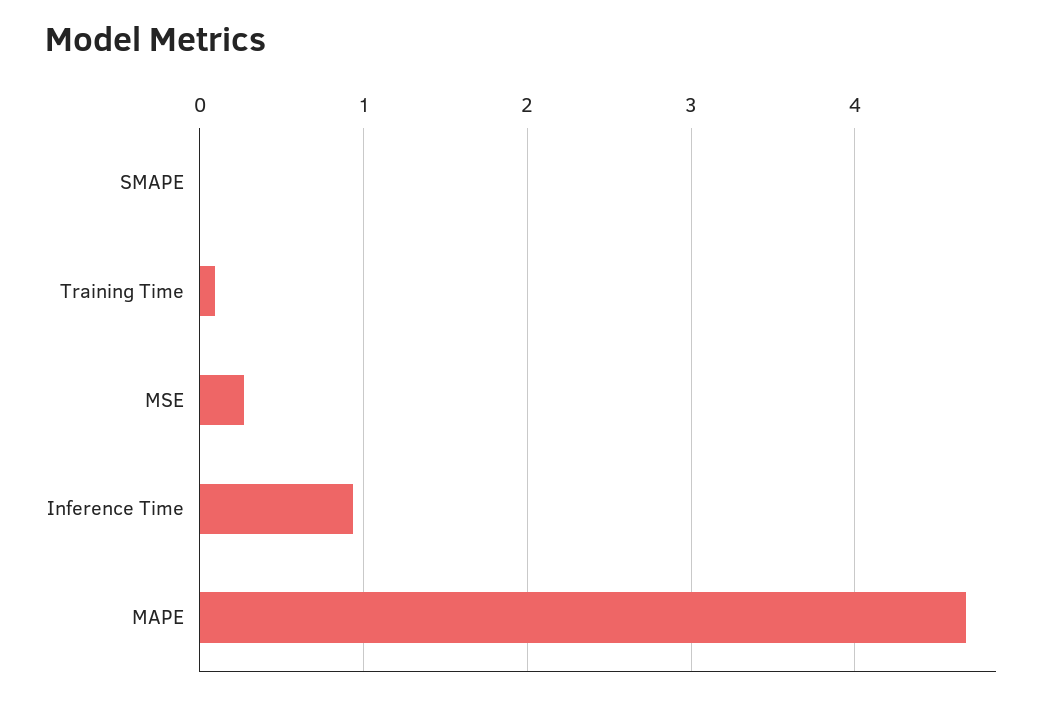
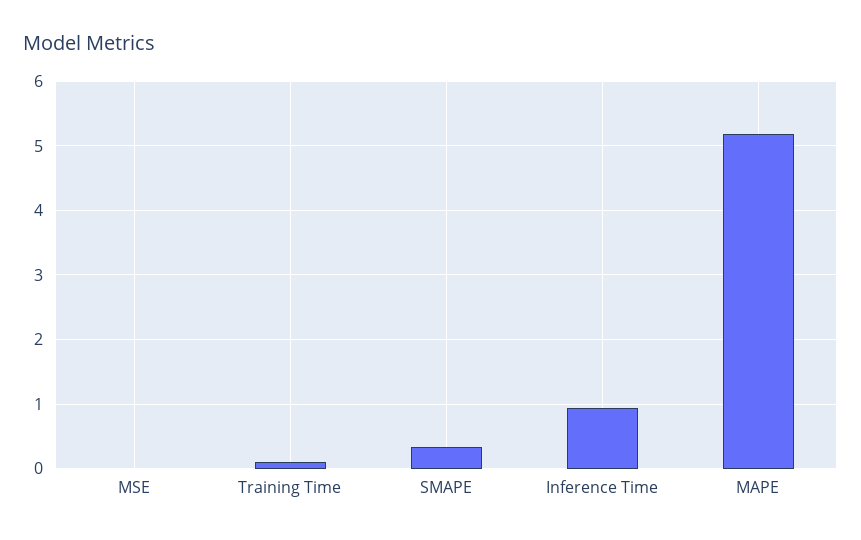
  {
-   "SMAPE": 0,
+   "SMAPE": 0.3,
    "Training Time": 0.1,
-   "MSE": 0.3,
+   "MSE": 0,
    "Inference Time": 0.9,
-   "MAPE": 4.7
+   "MAPE": 5.2
  }

